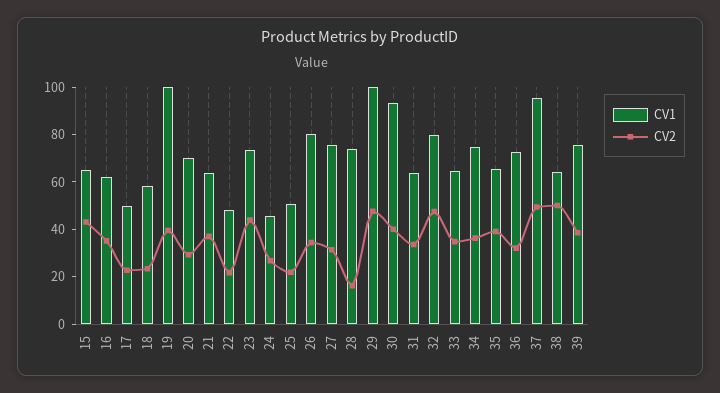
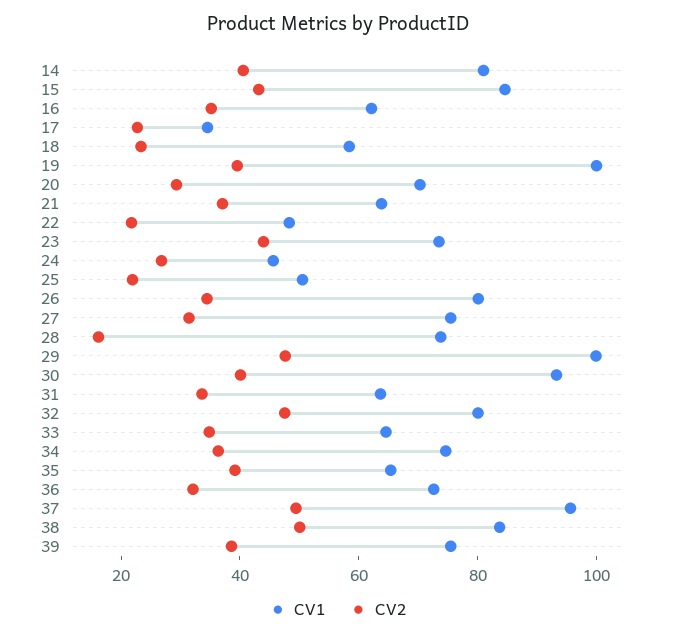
  {
    "CV1": {
-     "15": 65,
+     "15": 85,
      "16": 60,
-     "17": 50,
+     "17": 35,
      "18": 60,
      "19": 100,
      "20": 70,
      "21": 65,
      "22": 50,
      "23": 75,
      "24": 45,
      "25": 50,
      "26": 80,
      "27": 75,
      "28": 75,
      "29": 100,
      "30": 95,
      "31": 65,
      "32": 80,
      "33": 65,
      "34": 75,
      "35": 65,
      "36": 75,
      "37": 95,
-     "38": 65,
+     "38": 85,
-     "39": 75
+     "39": 75,
+     "14": 80
    },
    "CV2": {
      "15": 45,
      "16": 35,
      "17": 25,
      "18": 25,
      "19": 40,
      "20": 30,
      "21": 35,
      "22": 20,
      "23": 45,
      "24": 25,
      "25": 20,
      "26": 35,
      "27": 30,
      "28": 15,
      "29": 50,
      "30": 40,
      "31": 35,
      "32": 50,
      "33": 35,
      "34": 35,
      "35": 40,
      "36": 30,
      "37": 50,
      "38": 50,
-     "39": 40
+     "39": 40,
+     "14": 40
    }
  }

